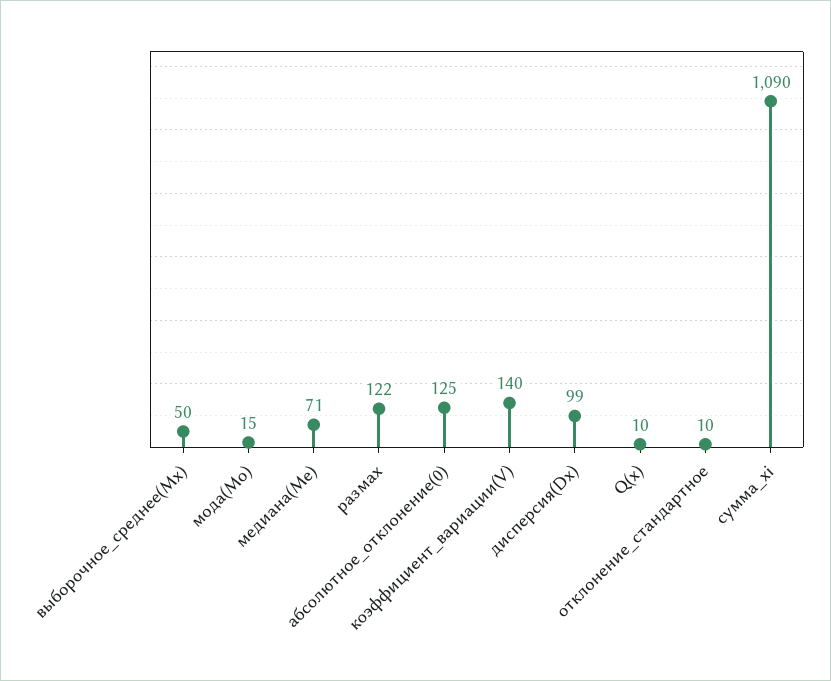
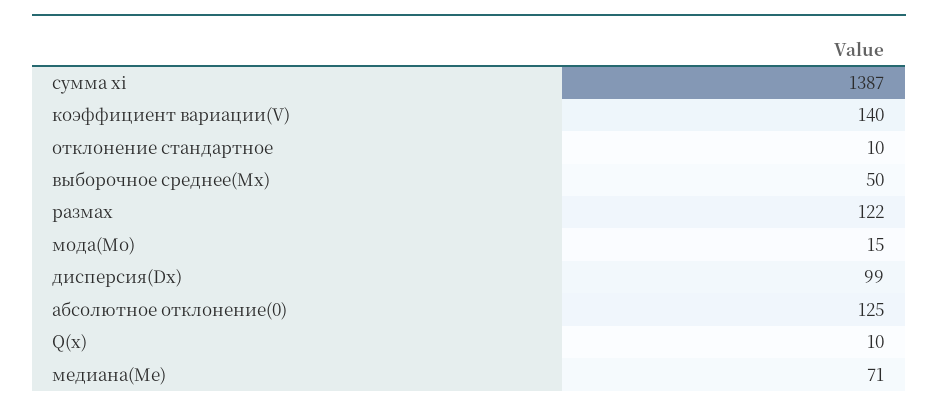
  {
    "выборочное_среднее(Mx)": 50,
    "мода(Mo)": 15,
    "медиана(Me)": 71,
    "размах": 122,
    "абсолютное_отклонение(0)": 125,
    "коэффициент_вариации(V)": 140,
    "дисперсия(Dx)": 99,
    "Q(x)": 10,
    "отклонение_стандартное": 10,
-   "сумма_xi": 1090
+   "сумма_xi": 1387
  }

